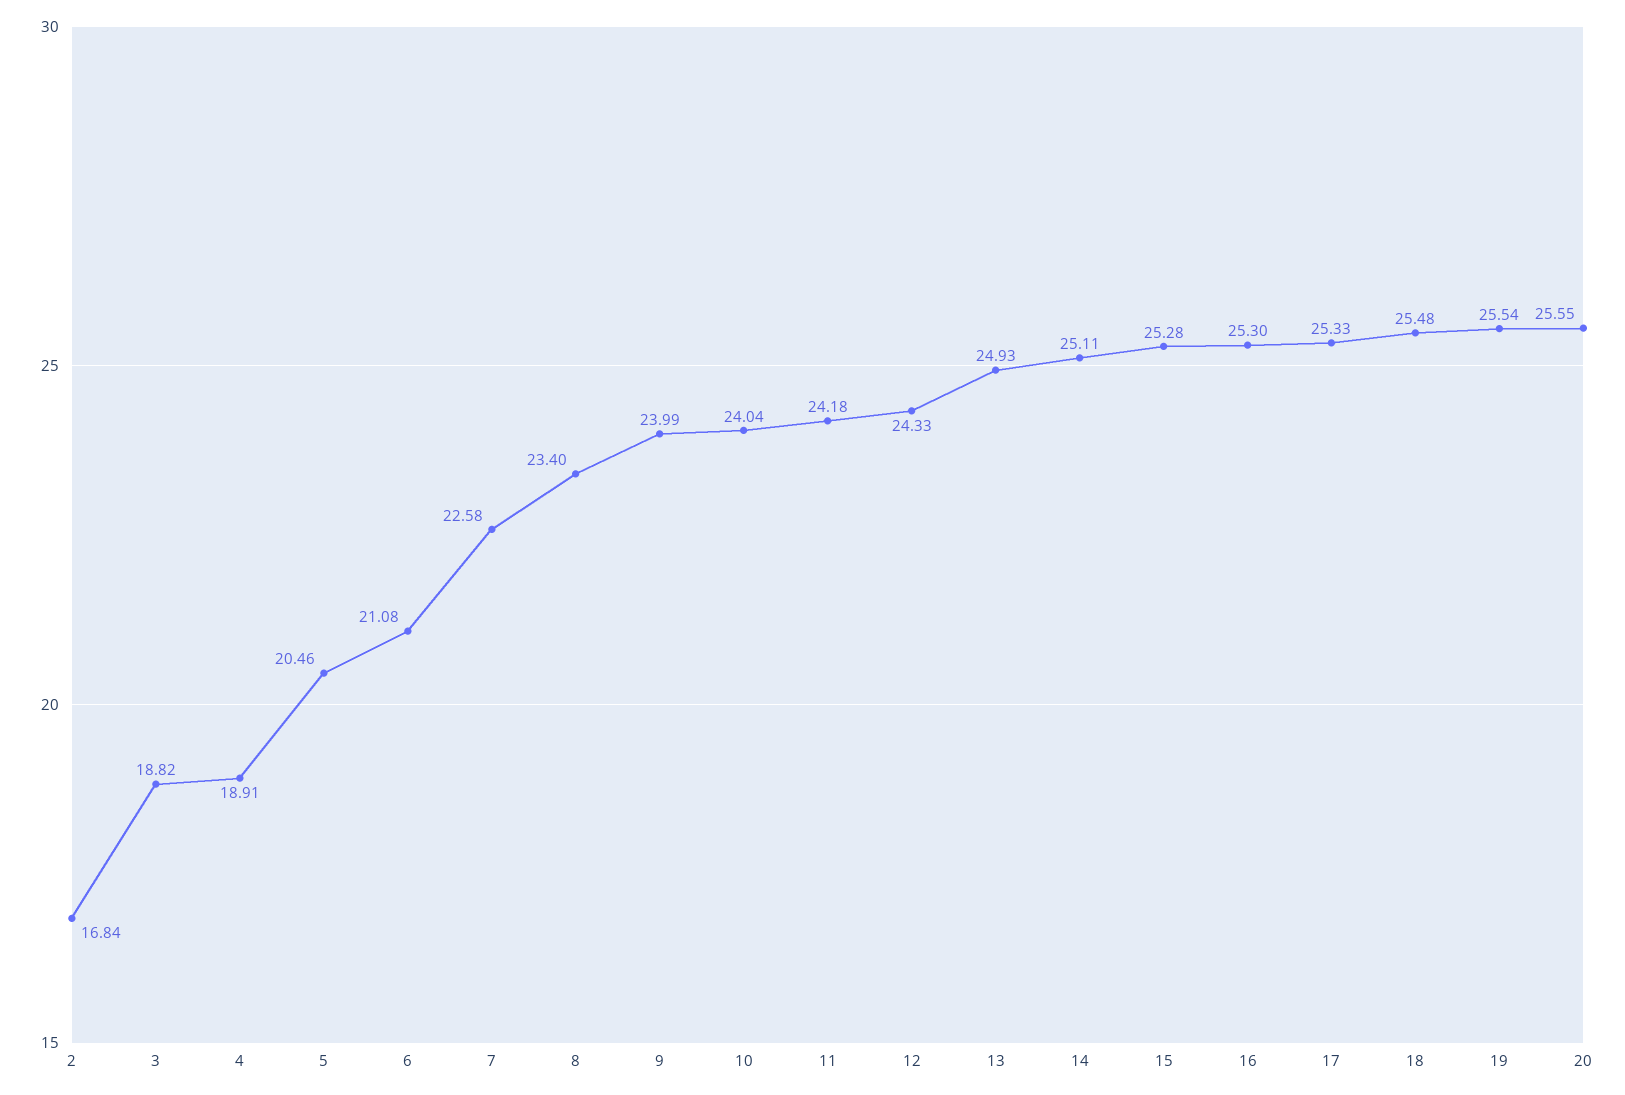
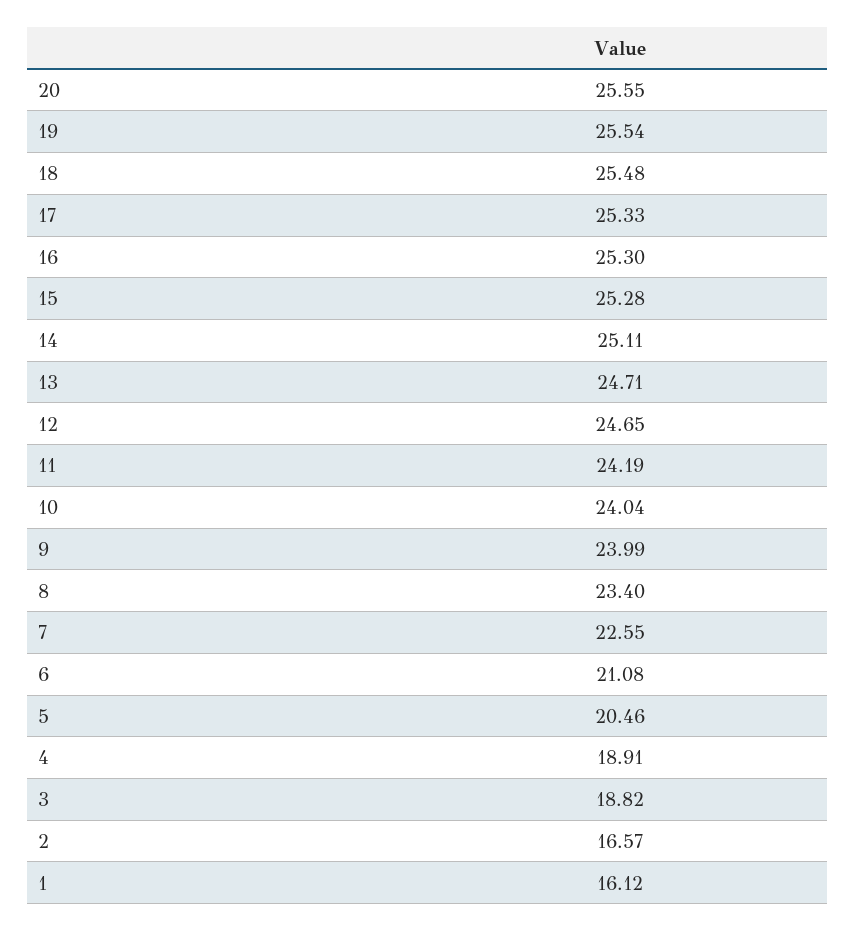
  {
-   "2": 16.84,
+   "2": 16.57,
    "3": 18.82,
    "4": 18.91,
    "5": 20.46,
    "6": 21.08,
-   "7": 22.58,
+   "7": 22.55,
    "8": 23.4,
    "9": 23.99,
    "10": 24.04,
-   "11": 24.18,
+   "11": 24.19,
-   "12": 24.33,
+   "12": 24.65,
-   "13": 24.93,
+   "13": 24.71,
    "14": 25.11,
    "15": 25.28,
    "16": 25.3,
    "17": 25.33,
    "18": 25.48,
    "19": 25.54,
-   "20": 25.55
+   "20": 25.55,
+   "1": 16.12
  }

